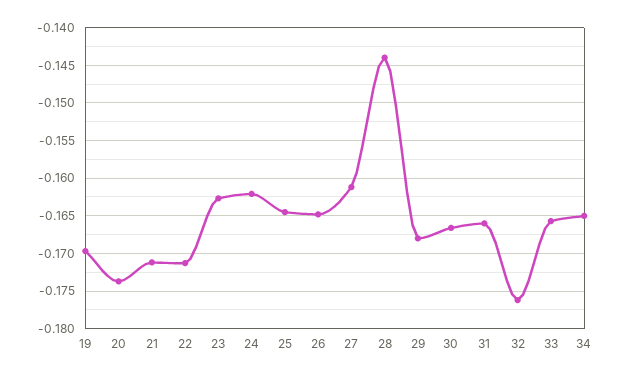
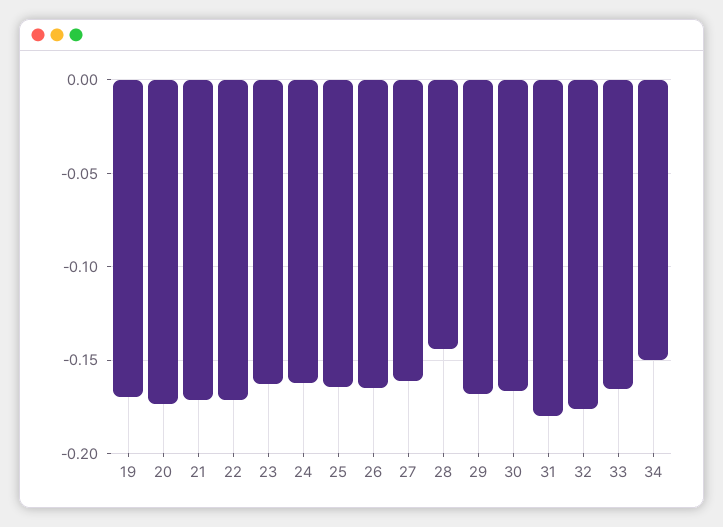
  {
    "19": -0.17,
    "20": -0.174,
    "21": -0.171,
    "22": -0.171,
    "23": -0.163,
    "24": -0.162,
    "25": -0.165,
    "26": -0.165,
    "27": -0.161,
    "28": -0.144,
    "29": -0.168,
    "30": -0.167,
-   "31": -0.166,
+   "31": -0.18,
    "32": -0.176,
    "33": -0.166,
-   "34": -0.165
+   "34": -0.15
  }

